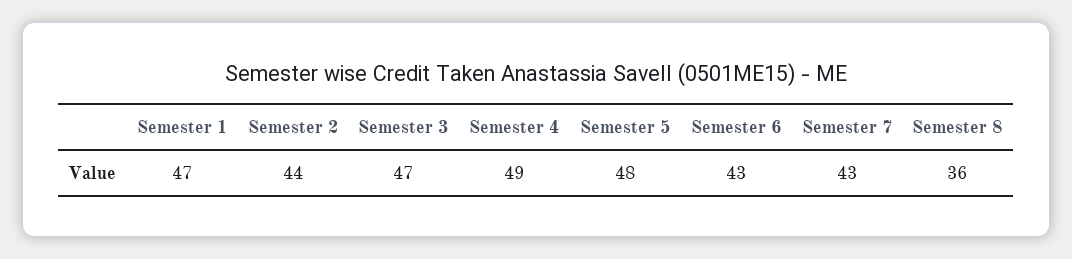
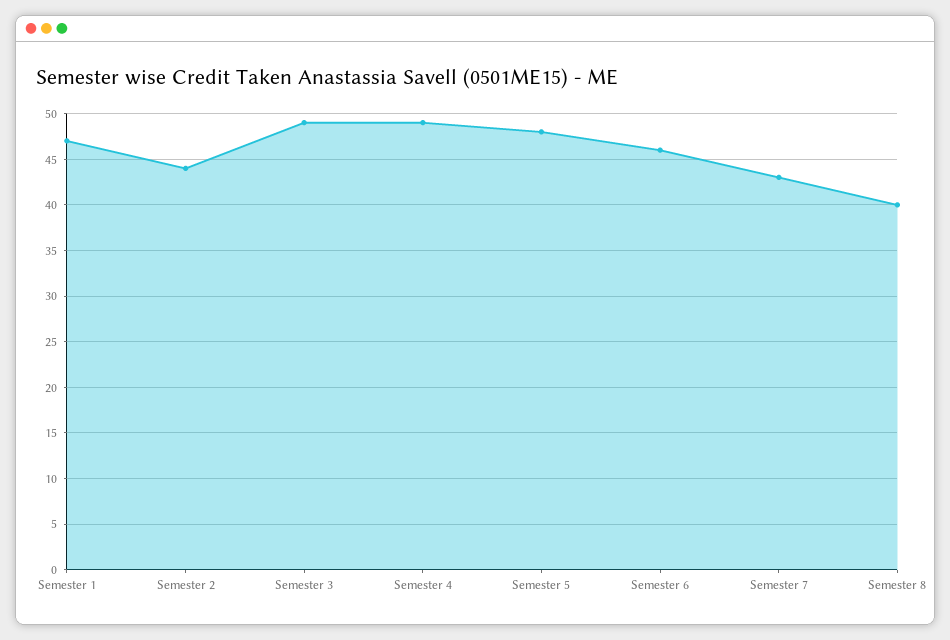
  {
    "Semester 1": 47,
    "Semester 2": 44,
-   "Semester 3": 47,
+   "Semester 3": 49,
    "Semester 4": 49,
    "Semester 5": 48,
-   "Semester 6": 43,
+   "Semester 6": 46,
    "Semester 7": 43,
-   "Semester 8": 36
+   "Semester 8": 40
  }

